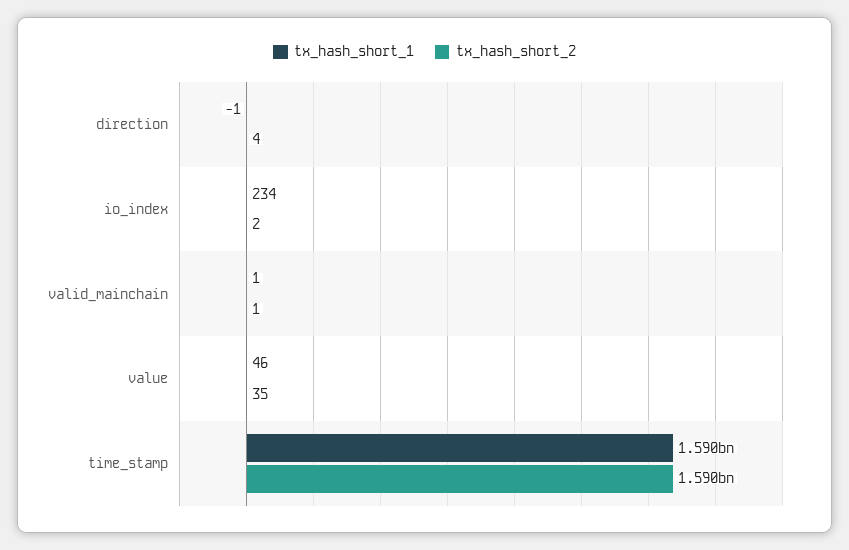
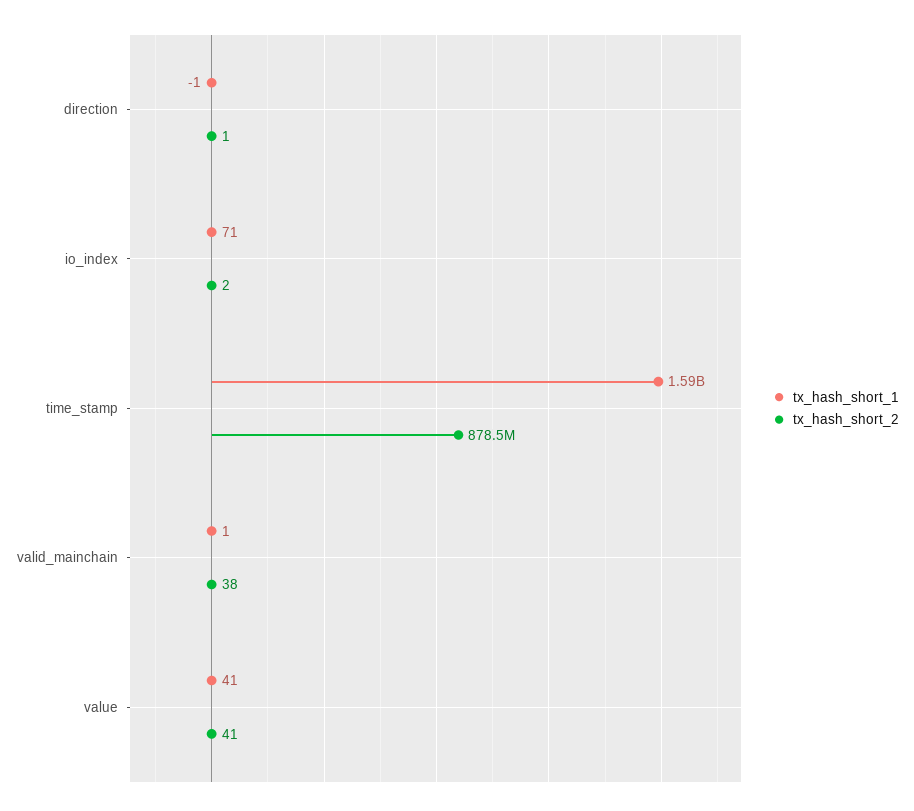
  {
    "tx_hash_short_1": {
      "direction": -1,
-     "io_index": 234,
+     "io_index": 71,
      "valid_mainchain": 1,
-     "value": 46,
+     "value": 41,
      "time_stamp": 1590000000
    },
    "tx_hash_short_2": {
-     "direction": 4,
+     "direction": 1,
      "io_index": 2,
-     "valid_mainchain": 1,
+     "valid_mainchain": 38,
-     "value": 35,
+     "value": 41,
-     "time_stamp": 1590000000
+     "time_stamp": 878500000
    }
  }

